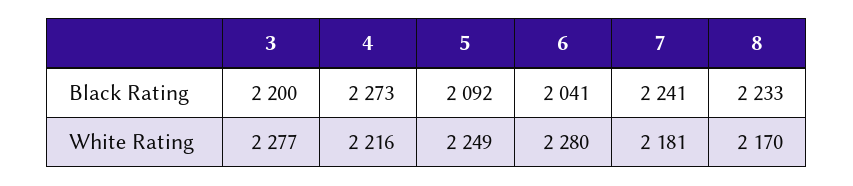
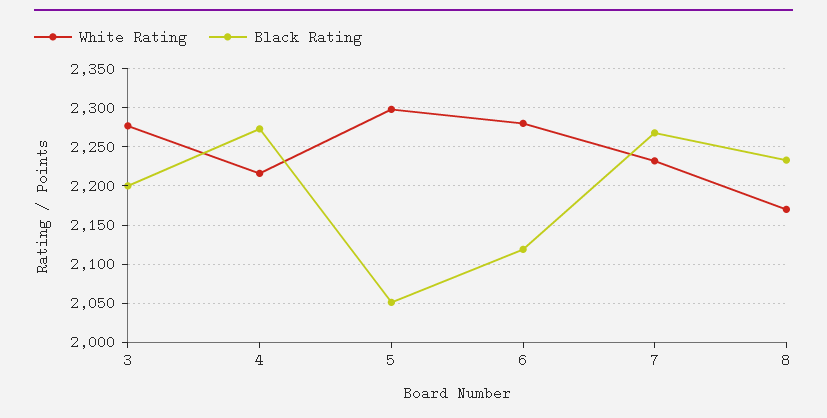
  {
    "Black Rating": {
      "3": 2200,
      "4": 2273,
-     "5": 2092,
+     "5": 2050,
-     "6": 2041,
+     "6": 2120,
-     "7": 2241,
+     "7": 2270,
      "8": 2233
    },
    "White Rating": {
      "3": 2277,
      "4": 2216,
-     "5": 2249,
+     "5": 2300,
      "6": 2280,
-     "7": 2181,
+     "7": 2230,
      "8": 2170
    }
  }

